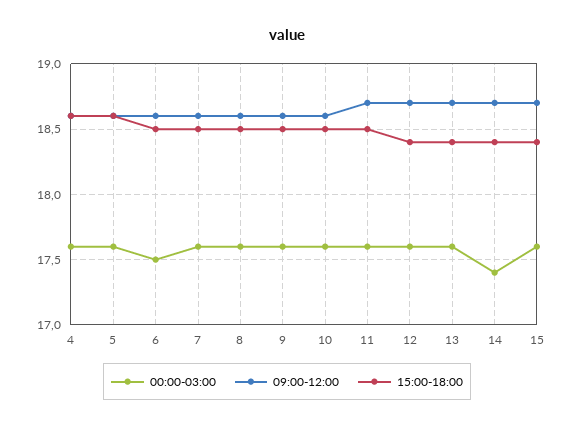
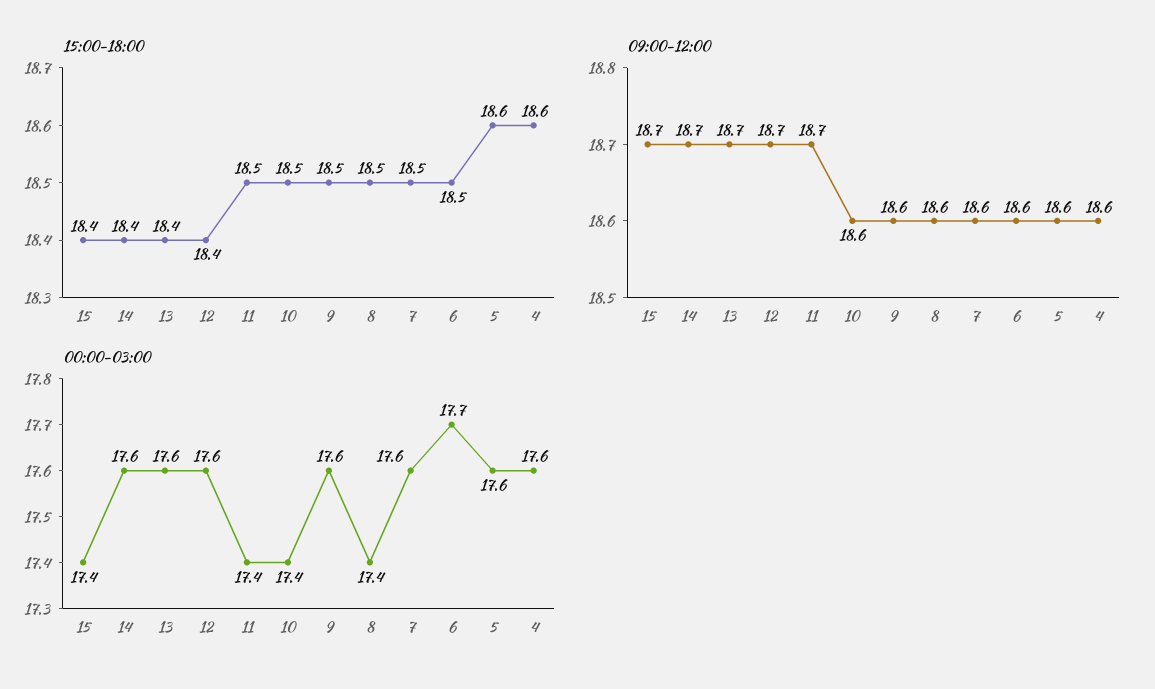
  {
    "00:00-03:00": {
      "4": 17.6,
      "5": 17.6,
-     "6": 17.5,
+     "6": 17.7,
      "7": 17.6,
-     "8": 17.6,
+     "8": 17.4,
      "9": 17.6,
-     "10": 17.6,
+     "10": 17.4,
-     "11": 17.6,
+     "11": 17.4,
      "12": 17.6,
      "13": 17.6,
-     "14": 17.4,
+     "14": 17.6,
-     "15": 17.6
+     "15": 17.4
    },
    "09:00-12:00": {
      "4": 18.6,
      "5": 18.6,
      "6": 18.6,
      "7": 18.6,
      "8": 18.6,
      "9": 18.6,
      "10": 18.6,
      "11": 18.7,
      "12": 18.7,
      "13": 18.7,
      "14": 18.7,
      "15": 18.7
    },
    "15:00-18:00": {
      "4": 18.6,
      "5": 18.6,
      "6": 18.5,
      "7": 18.5,
      "8": 18.5,
      "9": 18.5,
      "10": 18.5,
      "11": 18.5,
      "12": 18.4,
      "13": 18.4,
      "14": 18.4,
      "15": 18.4
    }
  }

